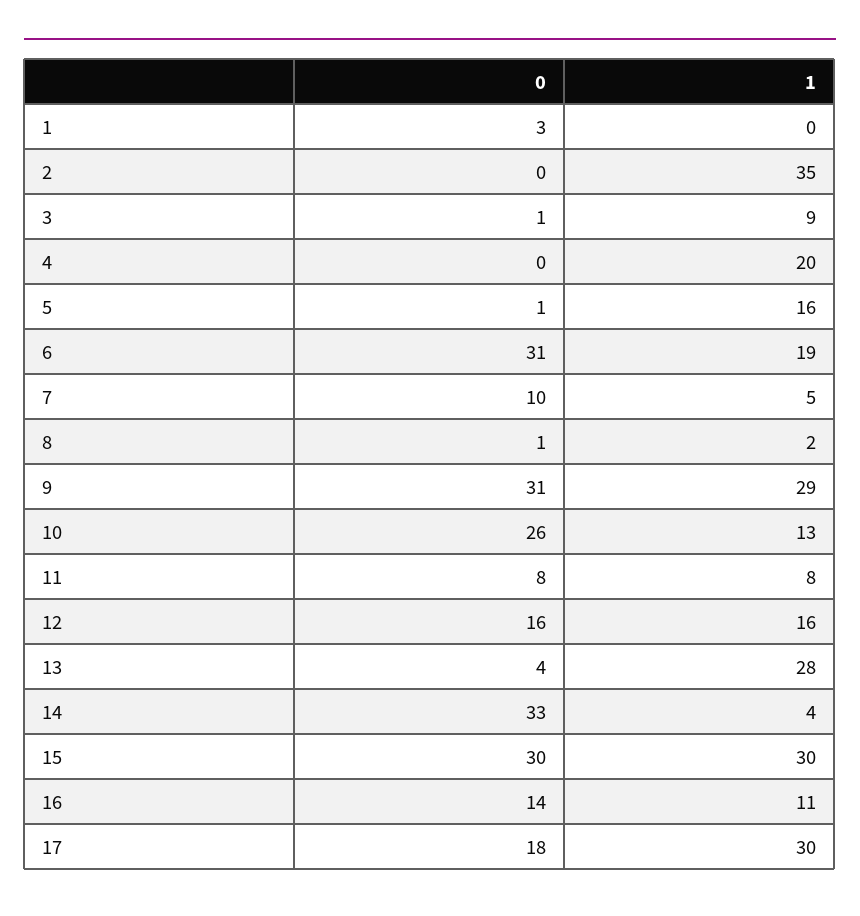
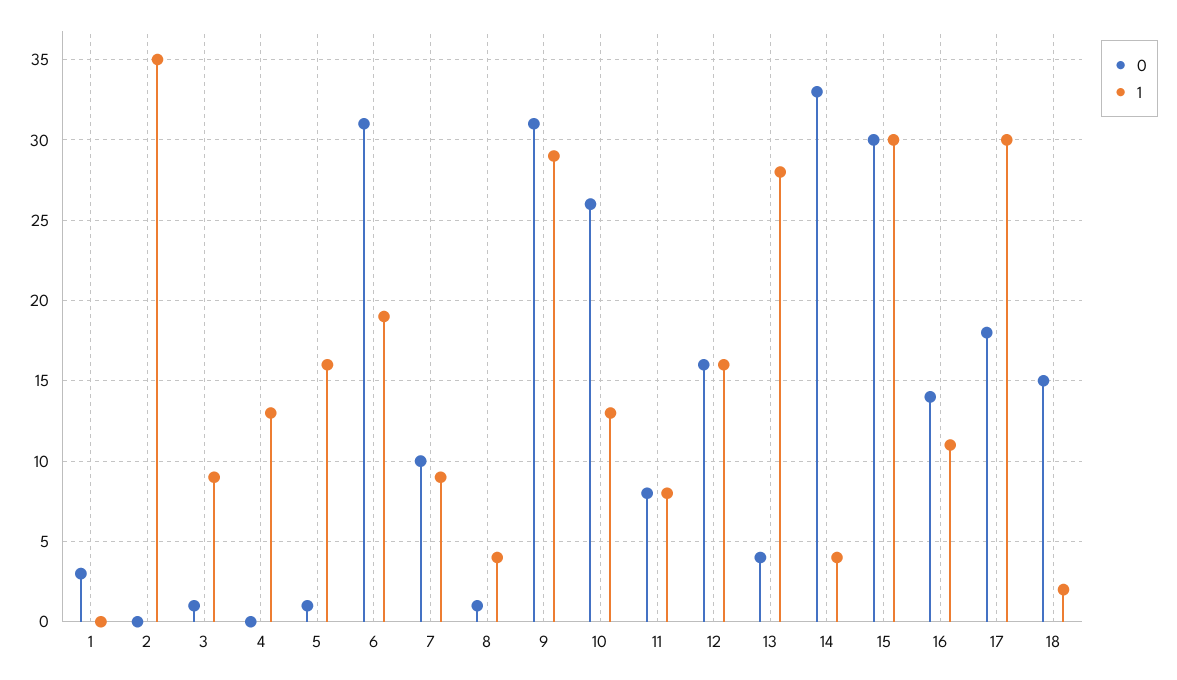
  {
    "0": {
      "1": 3,
      "2": 0,
      "3": 1,
      "4": 0,
      "5": 1,
      "6": 31,
      "7": 10,
      "8": 1,
      "9": 31,
      "10": 26,
      "11": 8,
      "12": 16,
      "13": 4,
      "14": 33,
      "15": 30,
      "16": 14,
-     "17": 18
+     "17": 18,
+     "18": 15
    },
    "1": {
      "1": 0,
      "2": 35,
      "3": 9,
-     "4": 20,
+     "4": 13,
      "5": 16,
      "6": 19,
-     "7": 5,
+     "7": 9,
-     "8": 2,
+     "8": 4,
      "9": 29,
      "10": 13,
      "11": 8,
      "12": 16,
      "13": 28,
      "14": 4,
      "15": 30,
      "16": 11,
-     "17": 30
+     "17": 30,
+     "18": 2
    }
  }

